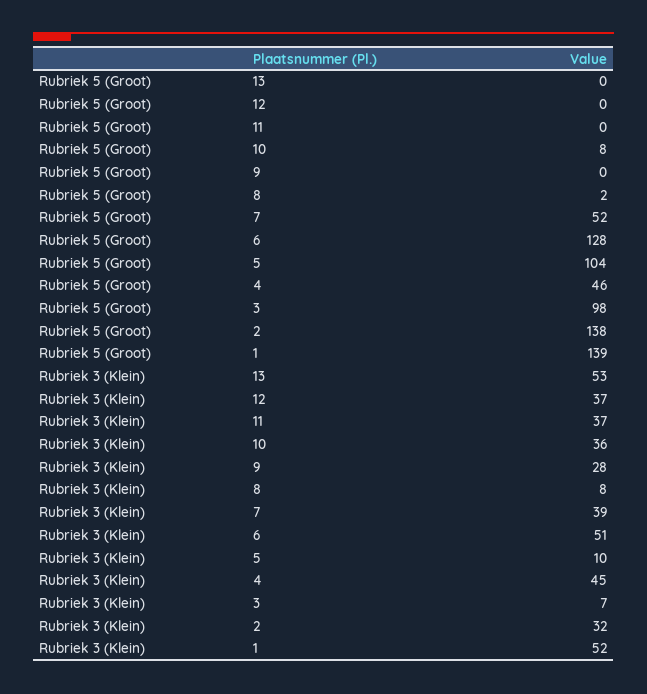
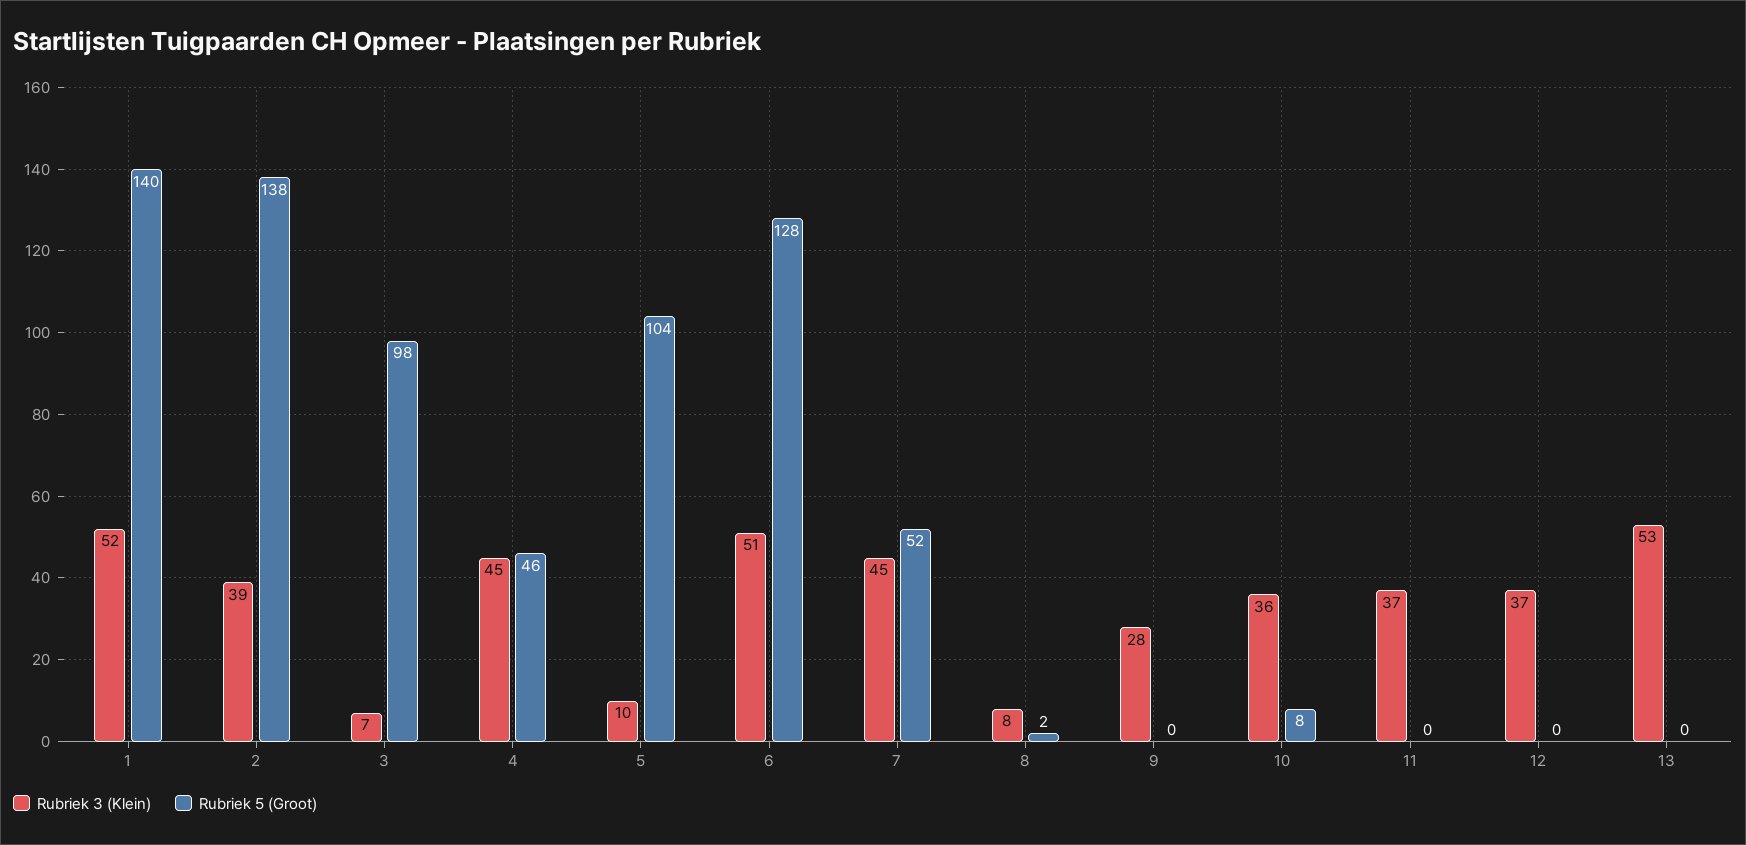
  {
    "Rubriek 5 (Groot)": {
      "13": 0,
      "12": 0,
      "11": 0,
      "10": 8,
      "9": 0,
      "8": 2,
      "7": 52,
      "6": 128,
      "5": 104,
      "4": 46,
      "3": 98,
      "2": 138,
-     "1": 139
+     "1": 140
    },
    "Rubriek 3 (Klein)": {
      "13": 53,
      "12": 37,
      "11": 37,
      "10": 36,
      "9": 28,
      "8": 8,
-     "7": 39,
+     "7": 45,
      "6": 51,
      "5": 10,
      "4": 45,
      "3": 7,
-     "2": 32,
+     "2": 39,
      "1": 52
    }
  }

